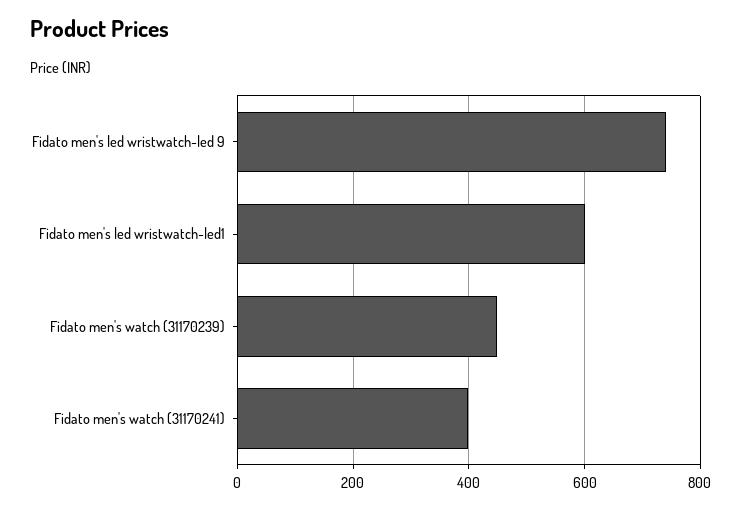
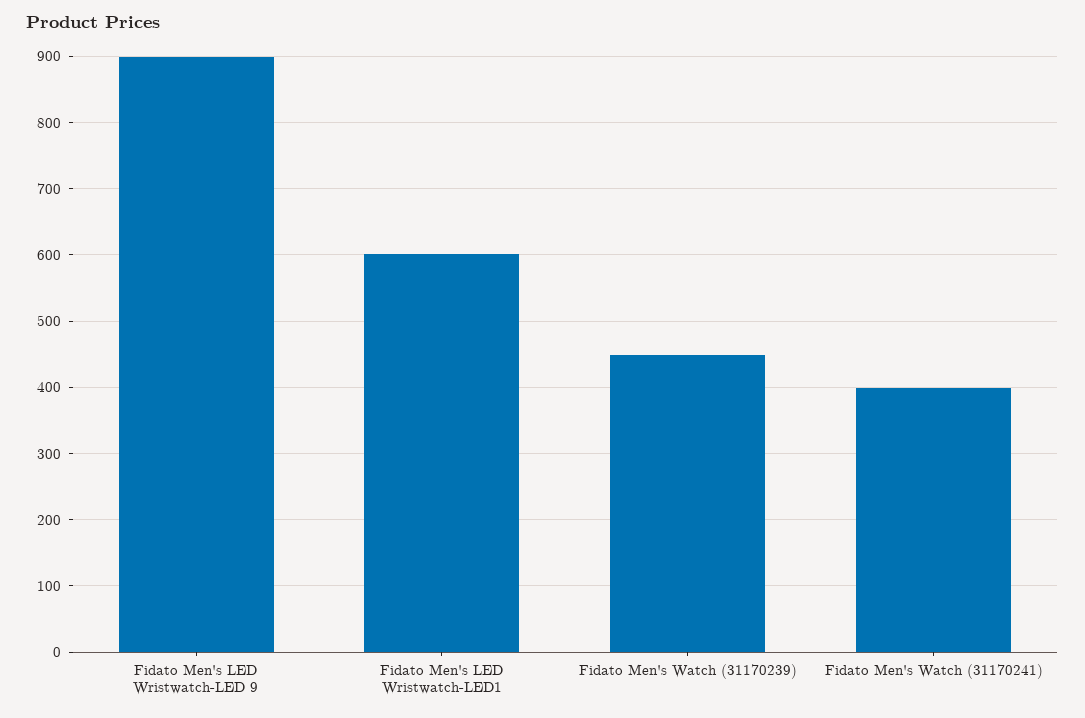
  {
-   "Fidato men's led wristwatch-led 9": 740,
+   "Fidato men's led wristwatch-led 9": 900,
    "Fidato men's led wristwatch-led1": 600,
    "Fidato men's watch (31170239)": 450,
    "Fidato men's watch (31170241)": 400
  }

